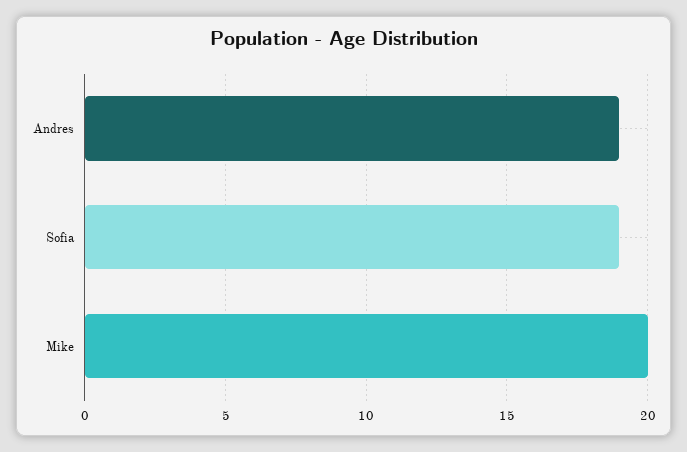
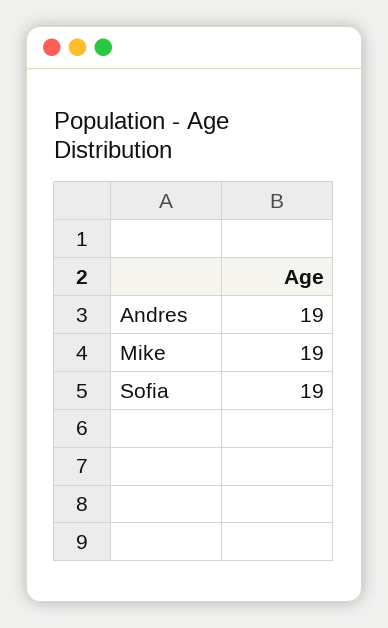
  {
    "Andres": 19,
    "Sofia": 19,
-   "Mike": 20
+   "Mike": 19
  }

